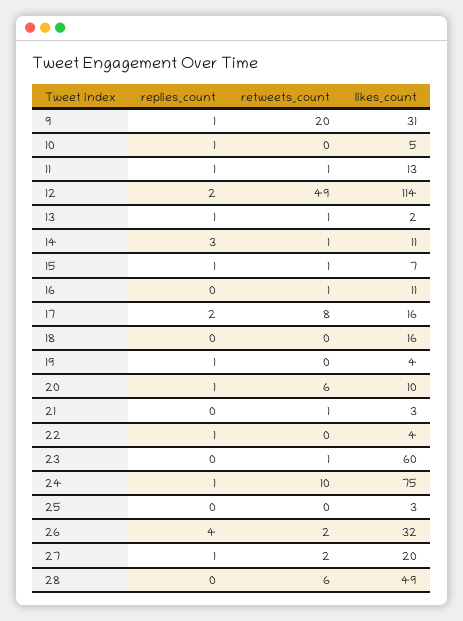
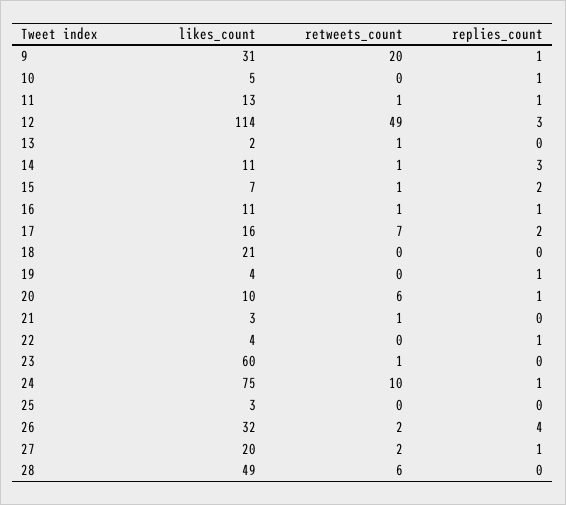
  {
    "replies_count": {
      "9": 1,
      "10": 1,
      "11": 1,
-     "12": 2,
+     "12": 3,
-     "13": 1,
+     "13": 0,
      "14": 3,
-     "15": 1,
+     "15": 2,
-     "16": 0,
+     "16": 1,
      "17": 2,
      "18": 0,
      "19": 1,
      "20": 1,
      "21": 0,
      "22": 1,
      "23": 0,
      "24": 1,
      "25": 0,
      "26": 4,
      "27": 1,
      "28": 0
    },
    "retweets_count": {
      "9": 20,
      "10": 0,
      "11": 1,
      "12": 49,
      "13": 1,
      "14": 1,
      "15": 1,
      "16": 1,
-     "17": 8,
+     "17": 7,
      "18": 0,
      "19": 0,
      "20": 6,
      "21": 1,
      "22": 0,
      "23": 1,
      "24": 10,
      "25": 0,
      "26": 2,
      "27": 2,
      "28": 6
    },
    "likes_count": {
      "9": 31,
      "10": 5,
      "11": 13,
      "12": 114,
      "13": 2,
      "14": 11,
      "15": 7,
      "16": 11,
      "17": 16,
-     "18": 16,
+     "18": 21,
      "19": 4,
      "20": 10,
      "21": 3,
      "22": 4,
      "23": 60,
      "24": 75,
      "25": 3,
      "26": 32,
      "27": 20,
      "28": 49
    }
  }

